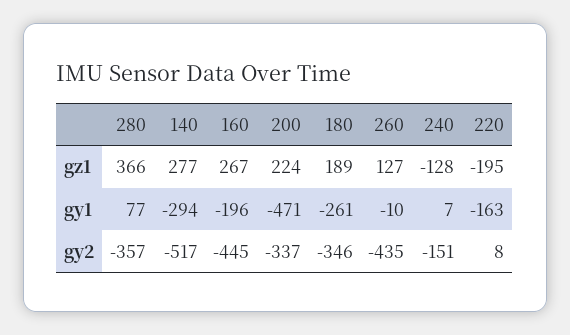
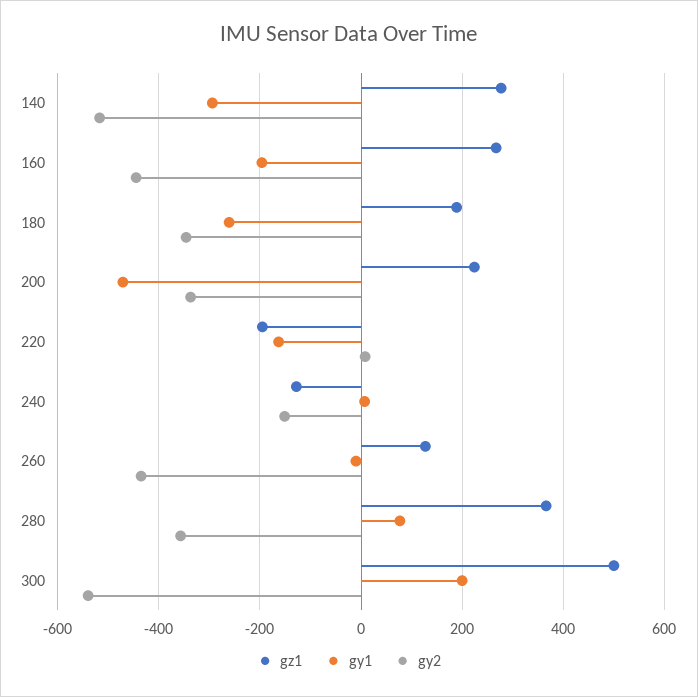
  {
    "gz1": {
      "280": 366,
      "140": 277,
      "160": 267,
      "200": 224,
      "180": 189,
      "260": 127,
      "240": -128,
-     "220": -195
+     "220": -195,
+     "300": 500
    },
    "gy1": {
      "280": 77,
      "140": -294,
      "160": -196,
      "200": -471,
      "180": -261,
      "260": -10,
      "240": 7,
-     "220": -163
+     "220": -163,
+     "300": 200
    },
    "gy2": {
      "280": -357,
      "140": -517,
      "160": -445,
      "200": -337,
      "180": -346,
      "260": -435,
      "240": -151,
-     "220": 8
+     "220": 8,
+     "300": -540
    }
  }

